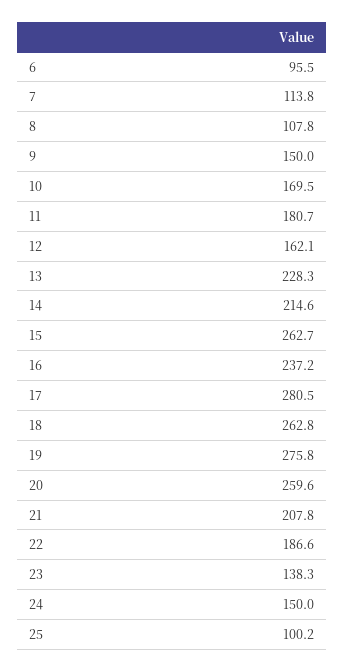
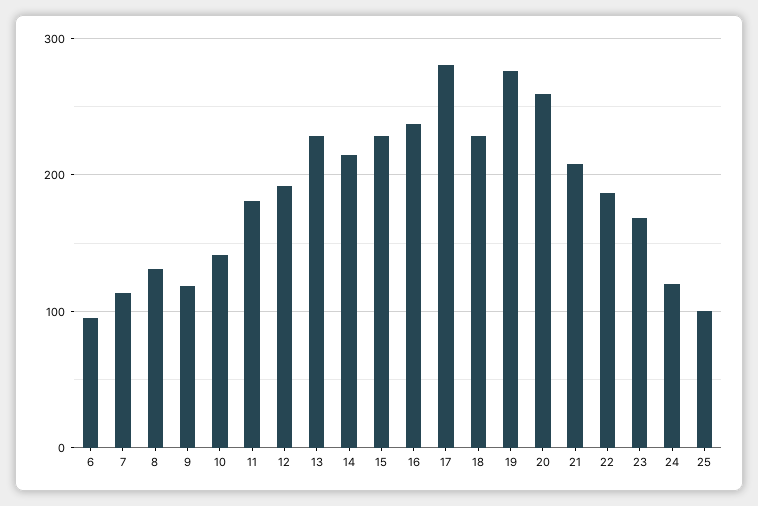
  {
    "6": 95.5,
    "7": 113.8,
-   "8": 107.8,
+   "8": 130,
-   "9": 150,
+   "9": 120,
-   "10": 169.5,
+   "10": 140,
    "11": 180.7,
-   "12": 162.1,
+   "12": 190,
    "13": 228.3,
    "14": 214.6,
-   "15": 262.7,
+   "15": 230,
    "16": 237.2,
    "17": 280.5,
-   "18": 262.8,
+   "18": 230,
    "19": 275.8,
    "20": 259.6,
    "21": 207.8,
    "22": 186.6,
-   "23": 138.3,
+   "23": 170,
-   "24": 150,
+   "24": 120,
    "25": 100.2
  }

